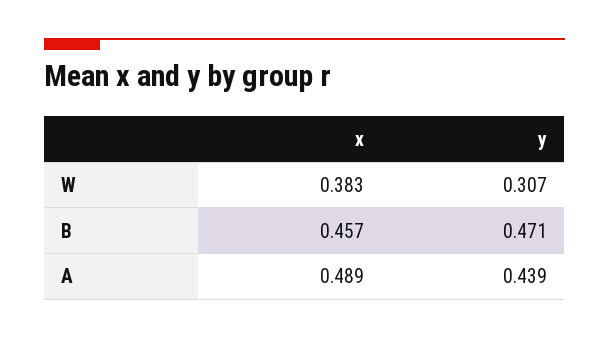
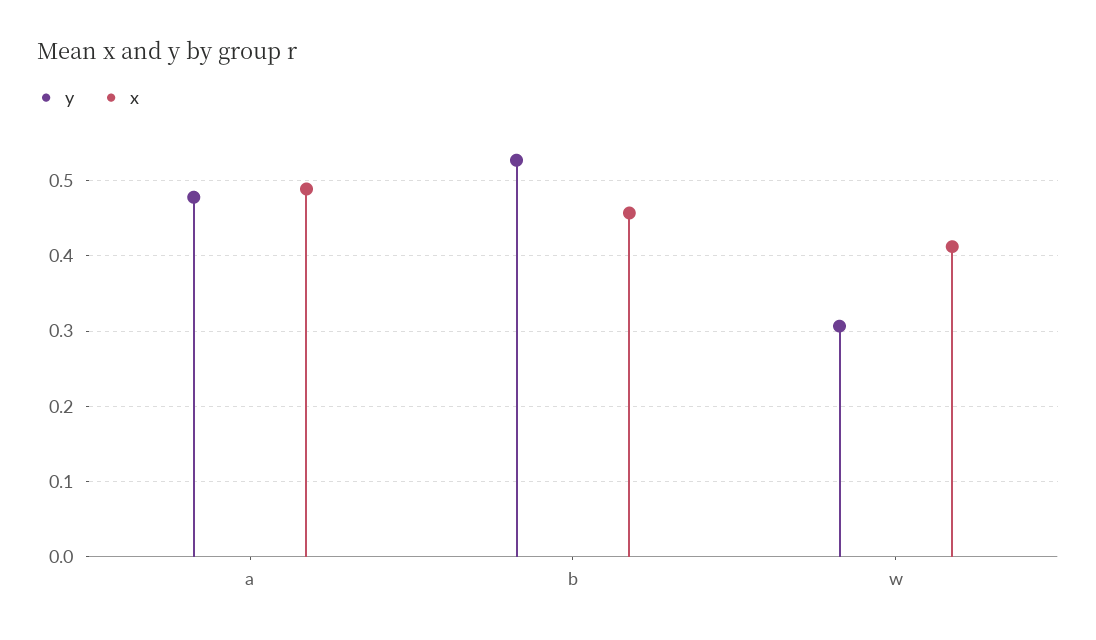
  {
    "x": {
-     "W": 0.383,
+     "W": 0.41,
      "B": 0.457,
      "A": 0.489
    },
    "y": {
      "W": 0.307,
-     "B": 0.471,
+     "B": 0.53,
-     "A": 0.439
+     "A": 0.48
    }
  }

